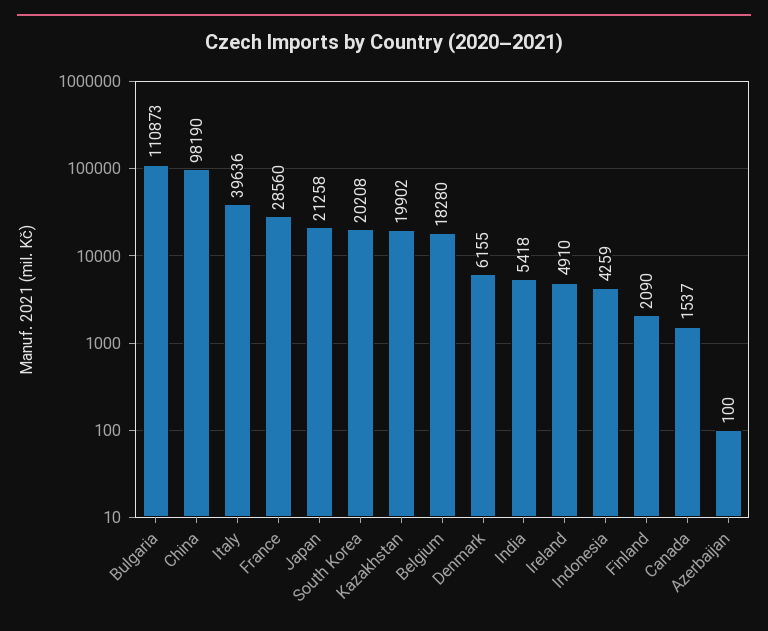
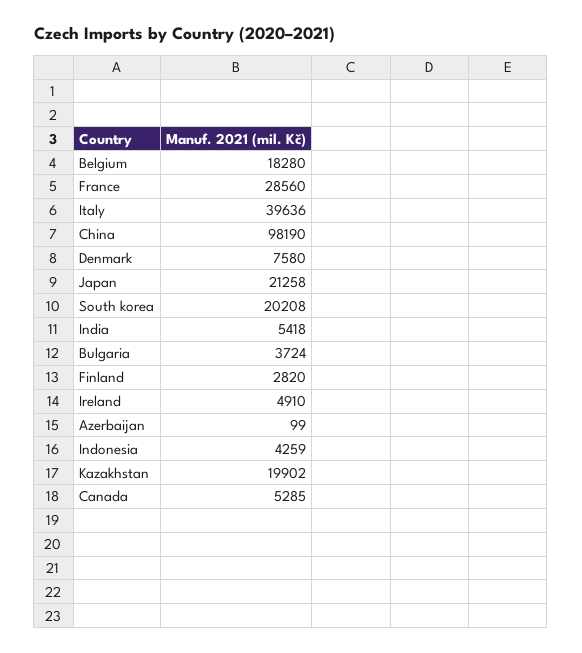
  {
-   "Bulgaria": 110873,
+   "Bulgaria": 3724,
    "China": 98190,
    "Italy": 39636,
    "France": 28560,
    "Japan": 21258,
    "South Korea": 20208,
    "Kazakhstan": 19902,
    "Belgium": 18280,
-   "Denmark": 6155,
+   "Denmark": 7580,
    "India": 5418,
    "Ireland": 4910,
    "Indonesia": 4259,
-   "Finland": 2090,
+   "Finland": 2820,
-   "Canada": 1537,
+   "Canada": 5285,
-   "Azerbaijan": 100
+   "Azerbaijan": 99
  }

